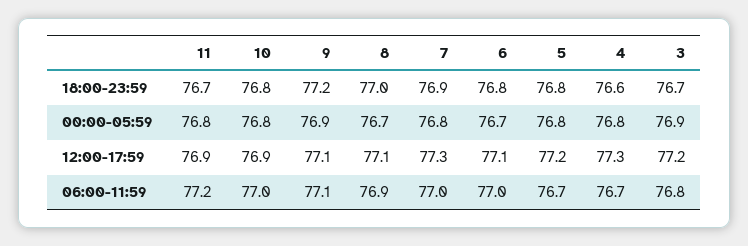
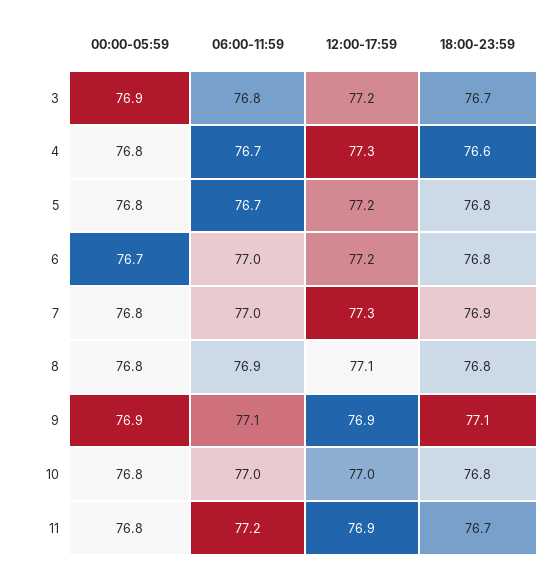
  {
    "11": {
      "18:00-23:59": 76.7,
      "00:00-05:59": 76.8,
      "12:00-17:59": 76.9,
      "06:00-11:59": 77.2
    },
    "10": {
      "18:00-23:59": 76.8,
      "00:00-05:59": 76.8,
-     "12:00-17:59": 76.9,
+     "12:00-17:59": 77,
      "06:00-11:59": 77
    },
    "9": {
-     "18:00-23:59": 77.2,
+     "18:00-23:59": 77.1,
      "00:00-05:59": 76.9,
-     "12:00-17:59": 77.1,
+     "12:00-17:59": 76.9,
      "06:00-11:59": 77.1
    },
    "8": {
-     "18:00-23:59": 77,
+     "18:00-23:59": 76.8,
-     "00:00-05:59": 76.7,
+     "00:00-05:59": 76.8,
      "12:00-17:59": 77.1,
      "06:00-11:59": 76.9
    },
    "7": {
      "18:00-23:59": 76.9,
      "00:00-05:59": 76.8,
      "12:00-17:59": 77.3,
      "06:00-11:59": 77
    },
    "6": {
      "18:00-23:59": 76.8,
      "00:00-05:59": 76.7,
-     "12:00-17:59": 77.1,
+     "12:00-17:59": 77.2,
      "06:00-11:59": 77
    },
    "5": {
      "18:00-23:59": 76.8,
      "00:00-05:59": 76.8,
      "12:00-17:59": 77.2,
      "06:00-11:59": 76.7
    },
    "4": {
      "18:00-23:59": 76.6,
      "00:00-05:59": 76.8,
      "12:00-17:59": 77.3,
      "06:00-11:59": 76.7
    },
    "3": {
      "18:00-23:59": 76.7,
      "00:00-05:59": 76.9,
      "12:00-17:59": 77.2,
      "06:00-11:59": 76.8
    }
  }

